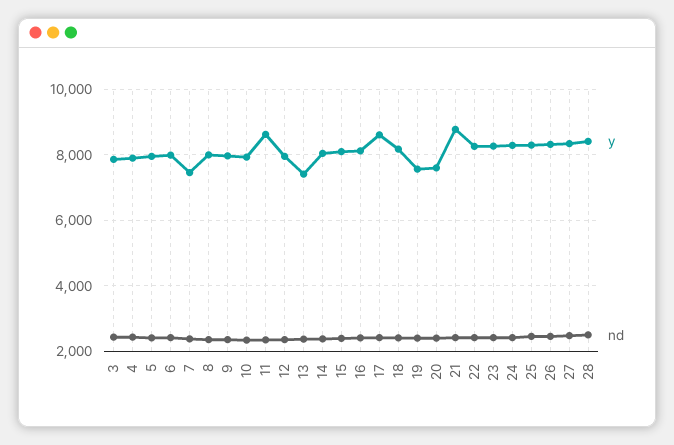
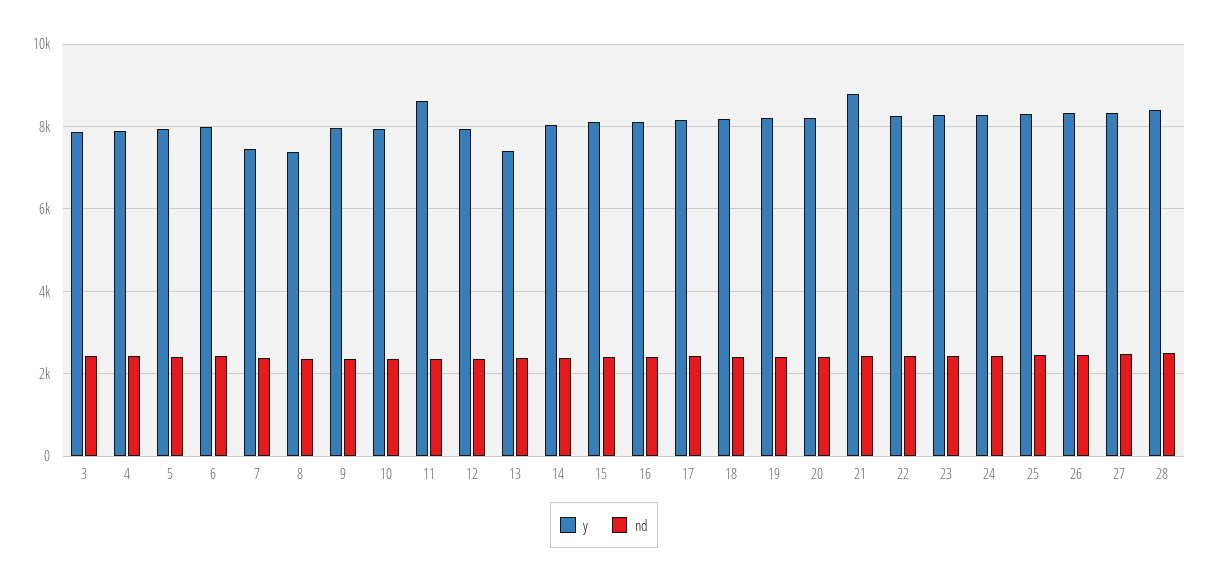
  {
    "y": {
      "3": 7800,
      "4": 8000,
      "5": 8000,
      "6": 8000,
      "7": 7400,
-     "8": 8000,
+     "8": 7400,
      "9": 8000,
      "10": 8000,
      "11": 8600,
      "12": 8000,
      "13": 7400,
      "14": 8000,
      "15": 8200,
      "16": 8200,
-     "17": 8600,
+     "17": 8200,
      "18": 8200,
-     "19": 7600,
+     "19": 8200,
-     "20": 7600,
+     "20": 8200,
      "21": 8800,
      "22": 8200,
      "23": 8200,
      "24": 8200,
      "25": 8200,
      "26": 8400,
      "27": 8400,
      "28": 8400
    },
    "nd": {
      "3": 2400,
      "4": 2400,
      "5": 2400,
      "6": 2400,
      "7": 2400,
      "8": 2400,
      "9": 2400,
      "10": 2400,
      "11": 2400,
      "12": 2400,
      "13": 2400,
      "14": 2400,
      "15": 2400,
      "16": 2400,
      "17": 2400,
      "18": 2400,
      "19": 2400,
      "20": 2400,
      "21": 2400,
      "22": 2400,
      "23": 2400,
      "24": 2400,
      "25": 2400,
      "26": 2400,
      "27": 2400,
      "28": 2600
    }
  }

